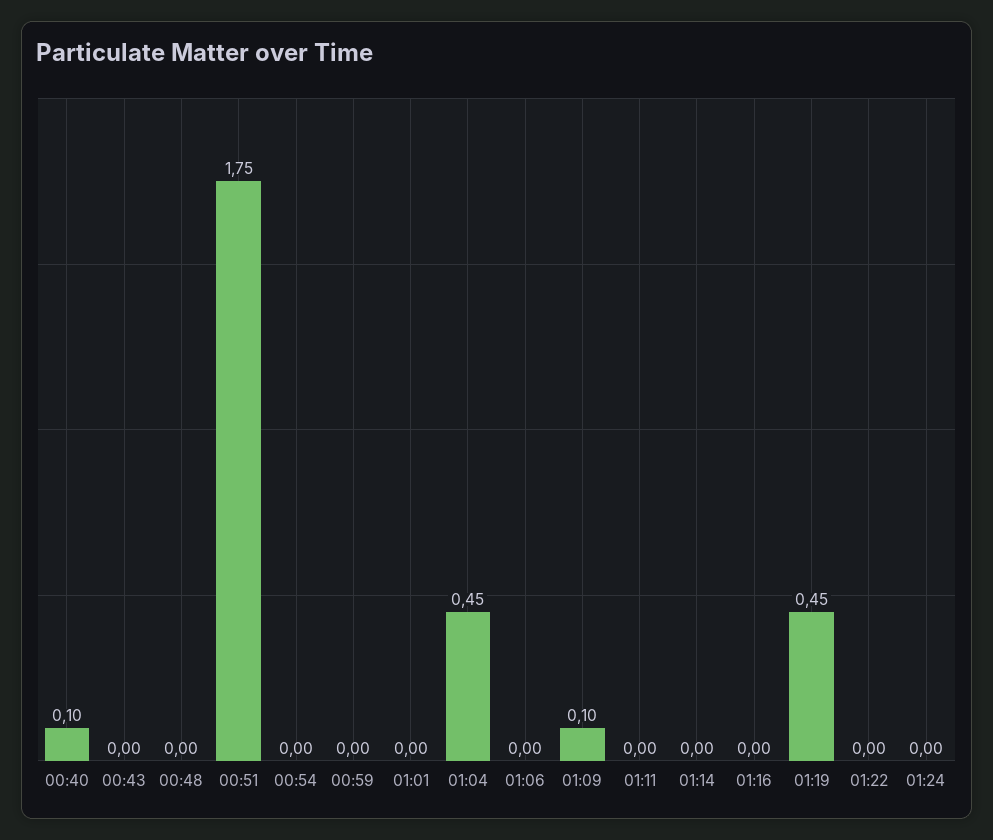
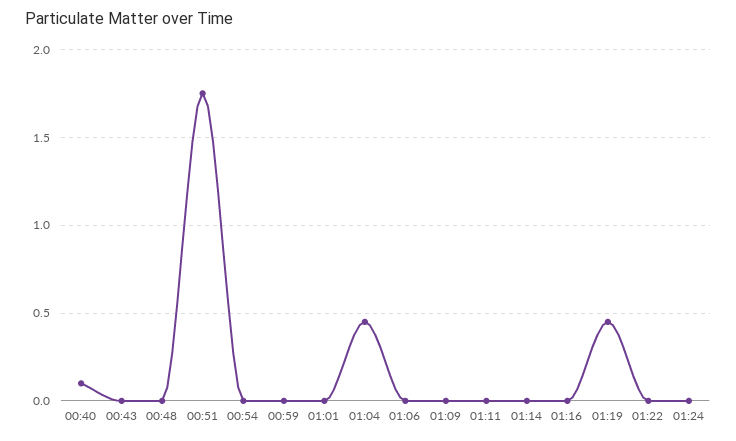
  {
    "00:40": 0.1,
    "00:43": 0,
    "00:48": 0,
    "00:51": 1.75,
    "00:54": 0,
    "00:59": 0,
    "01:01": 0,
    "01:04": 0.45,
    "01:06": 0,
-   "01:09": 0.1,
+   "01:09": 0,
    "01:11": 0,
    "01:14": 0,
    "01:16": 0,
    "01:19": 0.45,
    "01:22": 0,
    "01:24": 0
  }

